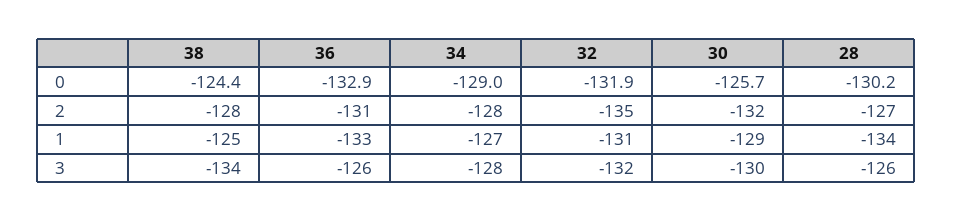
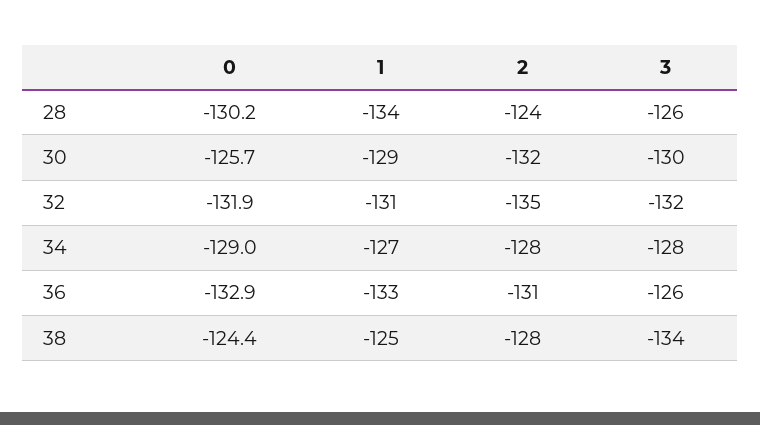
  {
    "38": {
      "0": -124.4,
      "2": -128,
      "1": -125,
      "3": -134
    },
    "36": {
      "0": -132.9,
      "2": -131,
      "1": -133,
      "3": -126
    },
    "34": {
      "0": -129,
      "2": -128,
      "1": -127,
      "3": -128
    },
    "32": {
      "0": -131.9,
      "2": -135,
      "1": -131,
      "3": -132
    },
    "30": {
      "0": -125.7,
      "2": -132,
      "1": -129,
      "3": -130
    },
    "28": {
      "0": -130.2,
-     "2": -127,
+     "2": -124,
      "1": -134,
      "3": -126
    }
  }

